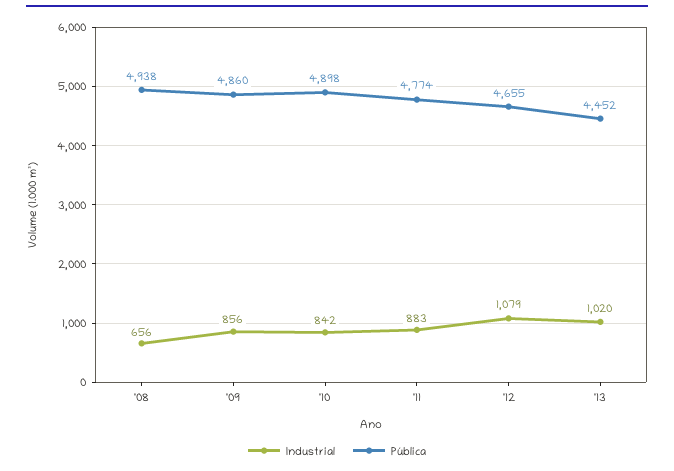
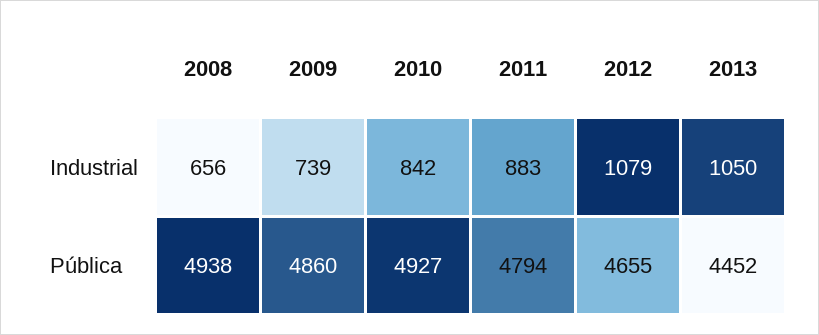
  {
    "Industrial": {
      "'08": 656,
-     "'09": 856,
+     "'09": 739,
      "'10": 842,
      "'11": 883,
      "'12": 1079,
-     "'13": 1020
+     "'13": 1050
    },
    "Pública": {
      "'08": 4938,
      "'09": 4860,
-     "'10": 4898,
+     "'10": 4927,
-     "'11": 4774,
+     "'11": 4794,
      "'12": 4655,
      "'13": 4452
    }
  }

